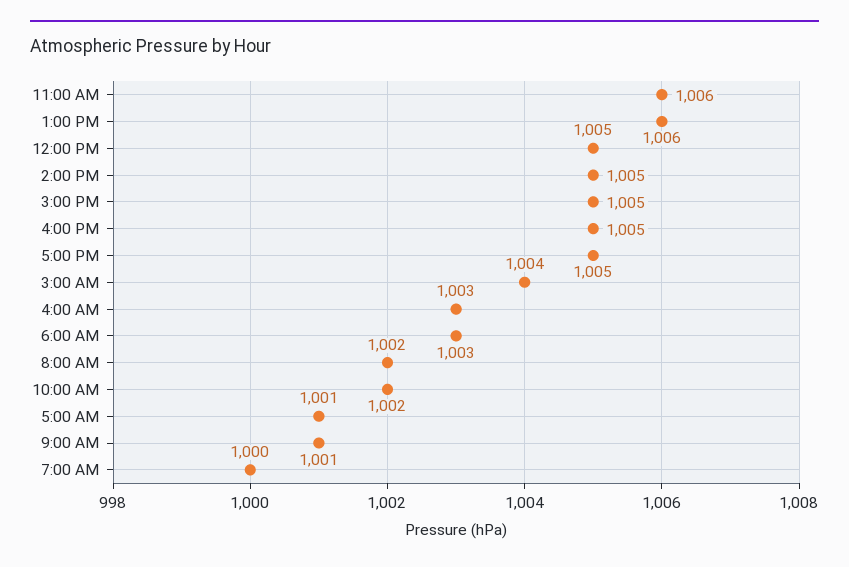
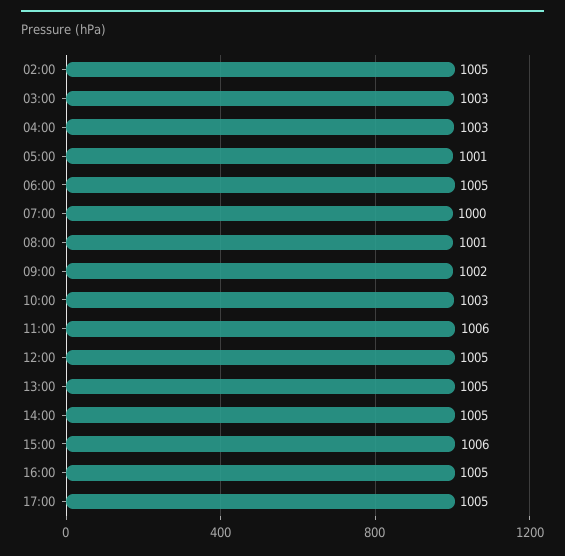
  {
    "11:00 AM": 1006,
-   "1:00 PM": 1006,
+   "1:00 PM": 1005,
    "12:00 PM": 1005,
    "2:00 PM": 1005,
-   "3:00 PM": 1005,
+   "3:00 PM": 1006,
    "4:00 PM": 1005,
    "5:00 PM": 1005,
-   "3:00 AM": 1004,
+   "3:00 AM": 1003,
    "4:00 AM": 1003,
-   "6:00 AM": 1003,
+   "6:00 AM": 1005,
-   "8:00 AM": 1002,
+   "8:00 AM": 1001,
-   "10:00 AM": 1002,
+   "10:00 AM": 1003,
    "5:00 AM": 1001,
-   "9:00 AM": 1001,
+   "9:00 AM": 1002,
-   "7:00 AM": 1000
+   "7:00 AM": 1000,
+   "02:00": 1005
  }

